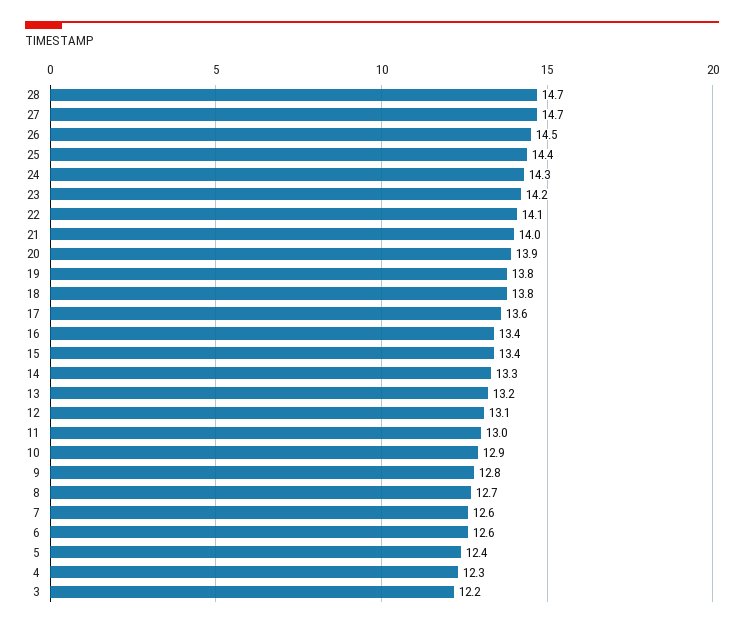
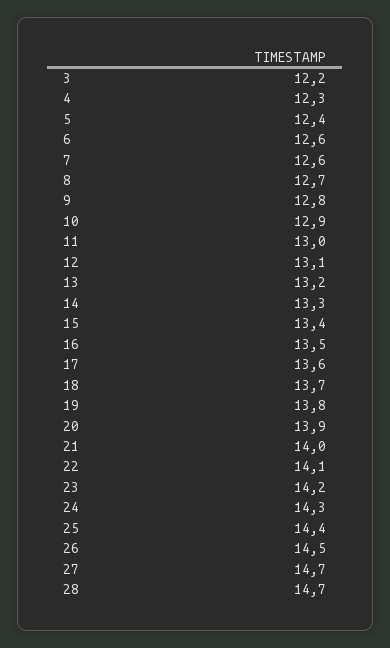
  {
    "28": 14.7,
    "27": 14.7,
    "26": 14.5,
    "25": 14.4,
    "24": 14.3,
    "23": 14.2,
    "22": 14.1,
    "21": 14,
    "20": 13.9,
    "19": 13.8,
-   "18": 13.8,
+   "18": 13.7,
    "17": 13.6,
-   "16": 13.4,
+   "16": 13.5,
    "15": 13.4,
    "14": 13.3,
    "13": 13.2,
    "12": 13.1,
    "11": 13,
    "10": 12.9,
    "9": 12.8,
    "8": 12.7,
    "7": 12.6,
    "6": 12.6,
    "5": 12.4,
    "4": 12.3,
    "3": 12.2
  }

